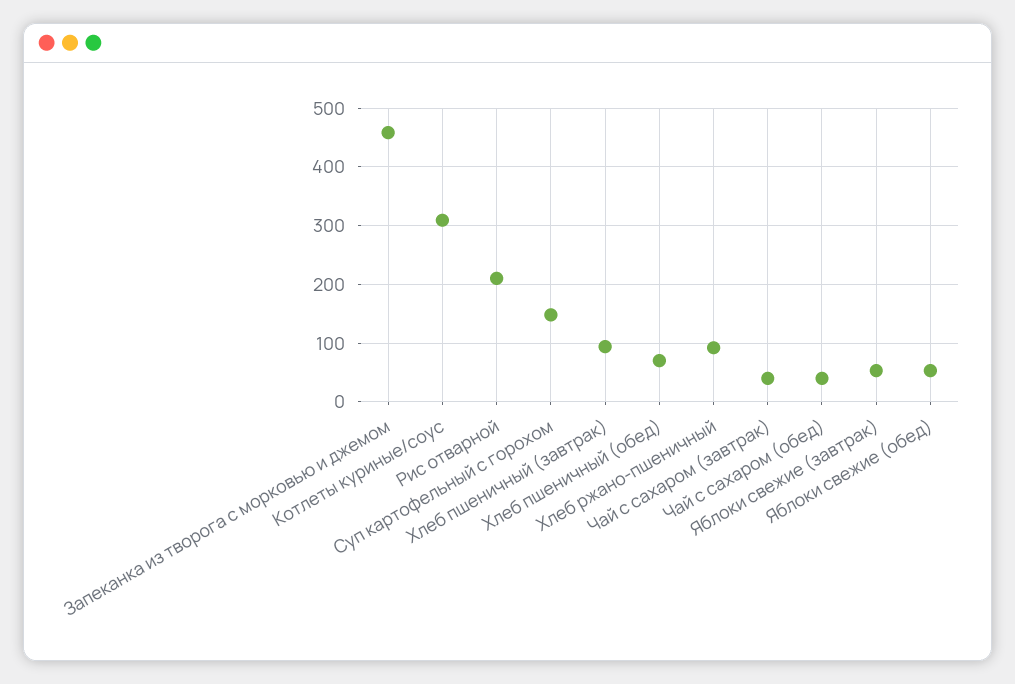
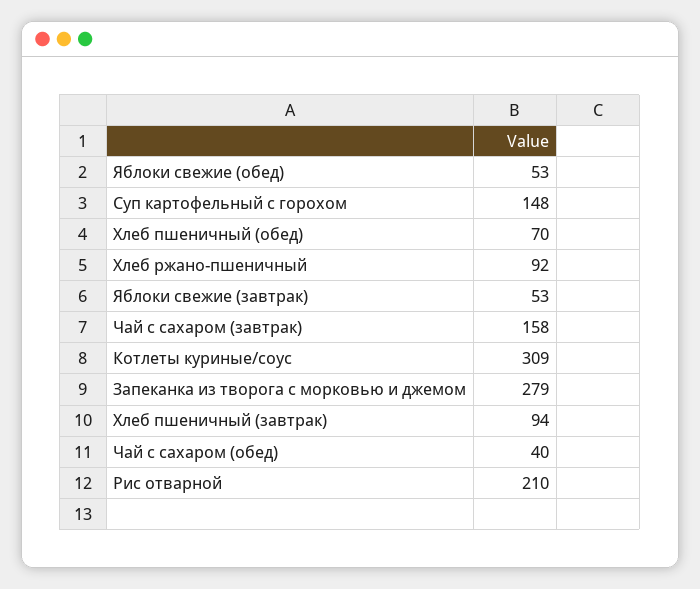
  {
-   "Запеканка из творога с морковью и джемом": 460,
+   "Запеканка из творога с морковью и джемом": 279,
    "Котлеты куриные/соус": 309,
    "Рис отварной": 210,
    "Суп картофельный с горохом": 148,
    "Хлеб пшеничный (завтрак)": 94,
    "Хлеб пшеничный (обед)": 70,
    "Хлеб ржано-пшеничный": 92,
-   "Чай с сахаром (завтрак)": 40,
+   "Чай с сахаром (завтрак)": 158,
    "Чай с сахаром (обед)": 40,
    "Яблоки свежие (завтрак)": 53,
    "Яблоки свежие (обед)": 53
  }

